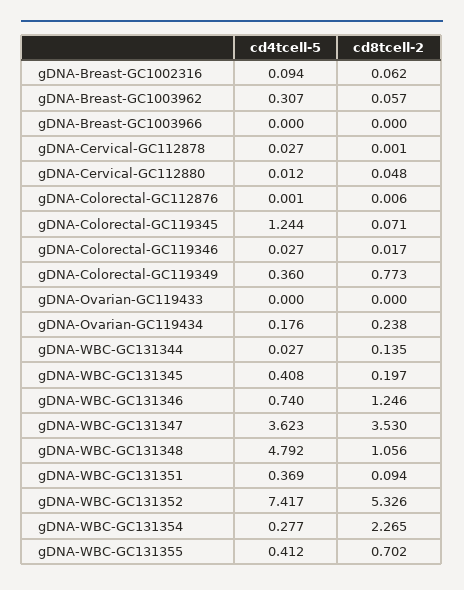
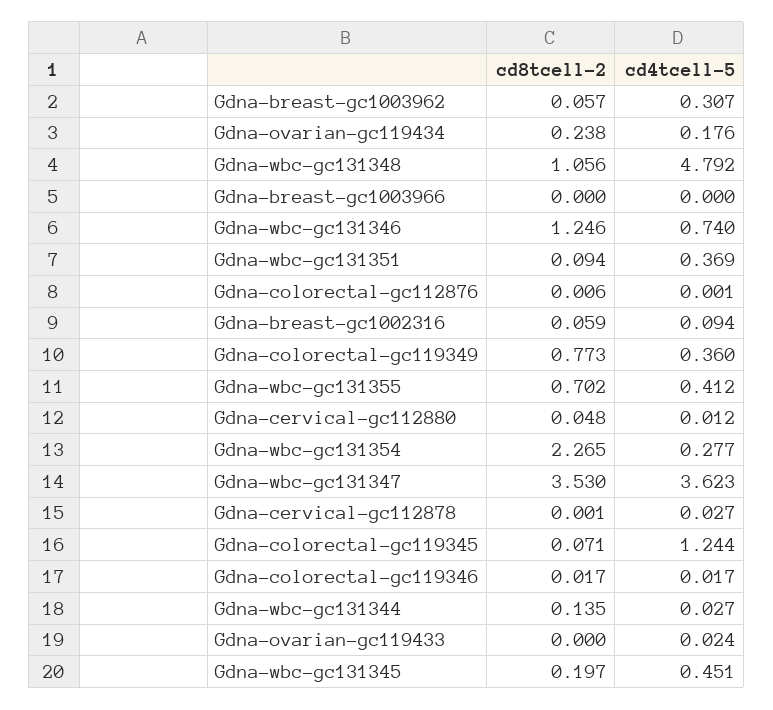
  {
    "cd4tcell-5": {
      "gDNA-Breast-GC1002316": 0.094,
      "gDNA-Breast-GC1003962": 0.307,
      "gDNA-Breast-GC1003966": 0,
      "gDNA-Cervical-GC112878": 0.027,
      "gDNA-Cervical-GC112880": 0.012,
      "gDNA-Colorectal-GC112876": 0.001,
      "gDNA-Colorectal-GC119345": 1.244,
-     "gDNA-Colorectal-GC119346": 0.027,
+     "gDNA-Colorectal-GC119346": 0.017,
      "gDNA-Colorectal-GC119349": 0.36,
-     "gDNA-Ovarian-GC119433": 0,
+     "gDNA-Ovarian-GC119433": 0.024,
      "gDNA-Ovarian-GC119434": 0.176,
      "gDNA-WBC-GC131344": 0.027,
-     "gDNA-WBC-GC131345": 0.408,
+     "gDNA-WBC-GC131345": 0.451,
      "gDNA-WBC-GC131346": 0.74,
      "gDNA-WBC-GC131347": 3.623,
      "gDNA-WBC-GC131348": 4.792,
      "gDNA-WBC-GC131351": 0.369,
-     "gDNA-WBC-GC131352": 7.417,
      "gDNA-WBC-GC131354": 0.277,
      "gDNA-WBC-GC131355": 0.412
    },
    "cd8tcell-2": {
-     "gDNA-Breast-GC1002316": 0.062,
+     "gDNA-Breast-GC1002316": 0.059,
      "gDNA-Breast-GC1003962": 0.057,
      "gDNA-Breast-GC1003966": 0,
      "gDNA-Cervical-GC112878": 0.001,
      "gDNA-Cervical-GC112880": 0.048,
      "gDNA-Colorectal-GC112876": 0.006,
      "gDNA-Colorectal-GC119345": 0.071,
      "gDNA-Colorectal-GC119346": 0.017,
      "gDNA-Colorectal-GC119349": 0.773,
      "gDNA-Ovarian-GC119433": 0,
      "gDNA-Ovarian-GC119434": 0.238,
      "gDNA-WBC-GC131344": 0.135,
      "gDNA-WBC-GC131345": 0.197,
      "gDNA-WBC-GC131346": 1.246,
      "gDNA-WBC-GC131347": 3.53,
      "gDNA-WBC-GC131348": 1.056,
      "gDNA-WBC-GC131351": 0.094,
-     "gDNA-WBC-GC131352": 5.326,
      "gDNA-WBC-GC131354": 2.265,
      "gDNA-WBC-GC131355": 0.702
    }
  }

